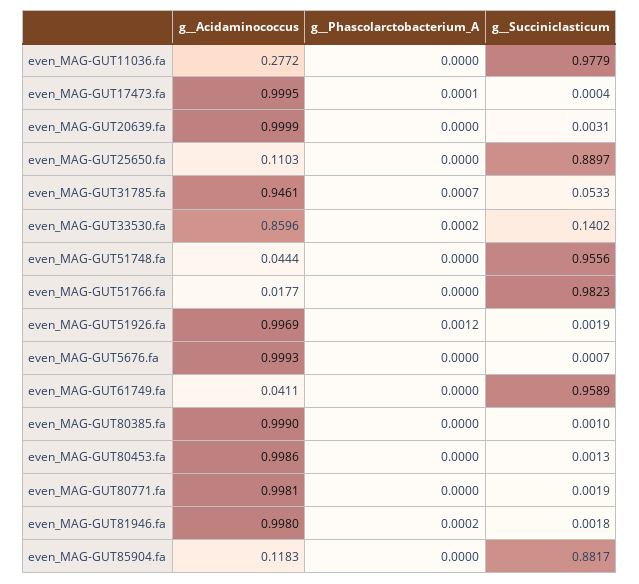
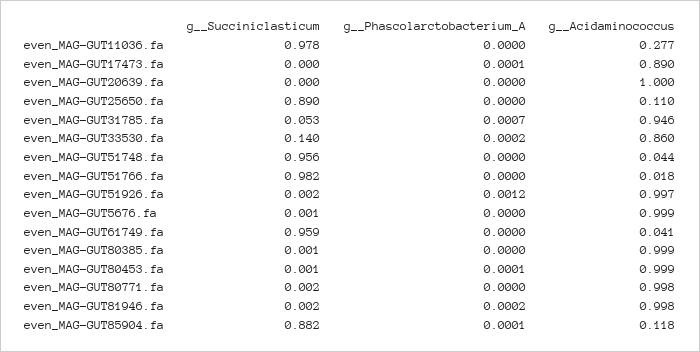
  {
    "g__Acidaminococcus": {
      "even_MAG-GUT11036.fa": 0.2772,
-     "even_MAG-GUT17473.fa": 0.9995,
+     "even_MAG-GUT17473.fa": 0.89,
      "even_MAG-GUT20639.fa": 0.9999,
      "even_MAG-GUT25650.fa": 0.1103,
      "even_MAG-GUT31785.fa": 0.9461,
      "even_MAG-GUT33530.fa": 0.8596,
      "even_MAG-GUT51748.fa": 0.0444,
      "even_MAG-GUT51766.fa": 0.0177,
      "even_MAG-GUT51926.fa": 0.9969,
      "even_MAG-GUT5676.fa": 0.9993,
      "even_MAG-GUT61749.fa": 0.0411,
      "even_MAG-GUT80385.fa": 0.999,
      "even_MAG-GUT80453.fa": 0.9986,
      "even_MAG-GUT80771.fa": 0.9981,
      "even_MAG-GUT81946.fa": 0.998,
      "even_MAG-GUT85904.fa": 0.1183
    },
    "g__Phascolarctobacterium_A": {
      "even_MAG-GUT11036.fa": 0,
      "even_MAG-GUT17473.fa": 0.0001,
      "even_MAG-GUT20639.fa": 0,
      "even_MAG-GUT25650.fa": 0,
      "even_MAG-GUT31785.fa": 0.0007,
      "even_MAG-GUT33530.fa": 0.0002,
      "even_MAG-GUT51748.fa": 0,
      "even_MAG-GUT51766.fa": 0,
      "even_MAG-GUT51926.fa": 0.0012,
      "even_MAG-GUT5676.fa": 0,
      "even_MAG-GUT61749.fa": 0,
      "even_MAG-GUT80385.fa": 0,
-     "even_MAG-GUT80453.fa": 0,
+     "even_MAG-GUT80453.fa": 0.0001,
      "even_MAG-GUT80771.fa": 0,
      "even_MAG-GUT81946.fa": 0.0002,
-     "even_MAG-GUT85904.fa": 0
+     "even_MAG-GUT85904.fa": 0.0001
    },
    "g__Succiniclasticum": {
      "even_MAG-GUT11036.fa": 0.9779,
      "even_MAG-GUT17473.fa": 0.0004,
-     "even_MAG-GUT20639.fa": 0.0031,
+     "even_MAG-GUT20639.fa": 0,
      "even_MAG-GUT25650.fa": 0.8897,
      "even_MAG-GUT31785.fa": 0.0533,
      "even_MAG-GUT33530.fa": 0.1402,
      "even_MAG-GUT51748.fa": 0.9556,
      "even_MAG-GUT51766.fa": 0.9823,
      "even_MAG-GUT51926.fa": 0.0019,
      "even_MAG-GUT5676.fa": 0.0007,
      "even_MAG-GUT61749.fa": 0.9589,
      "even_MAG-GUT80385.fa": 0.001,
      "even_MAG-GUT80453.fa": 0.0013,
      "even_MAG-GUT80771.fa": 0.0019,
      "even_MAG-GUT81946.fa": 0.0018,
      "even_MAG-GUT85904.fa": 0.8817
    }
  }

